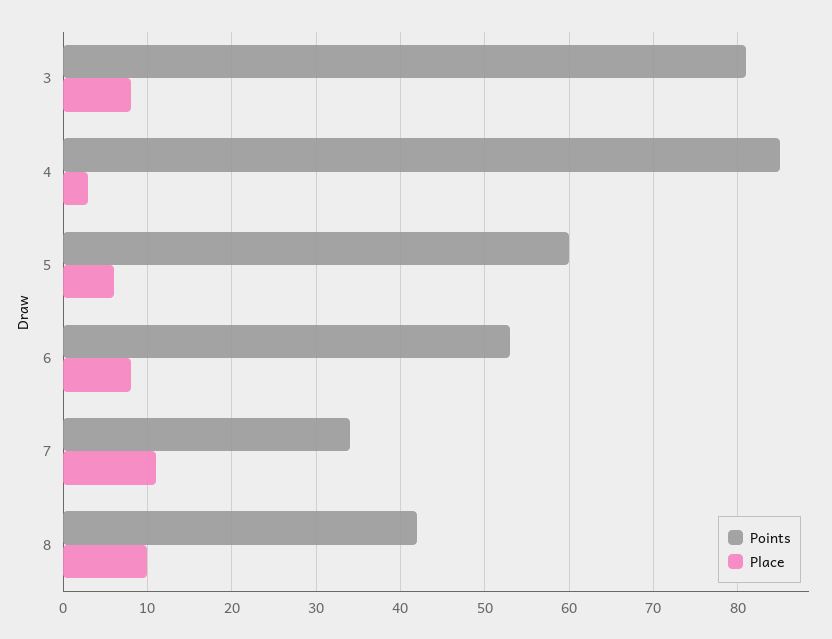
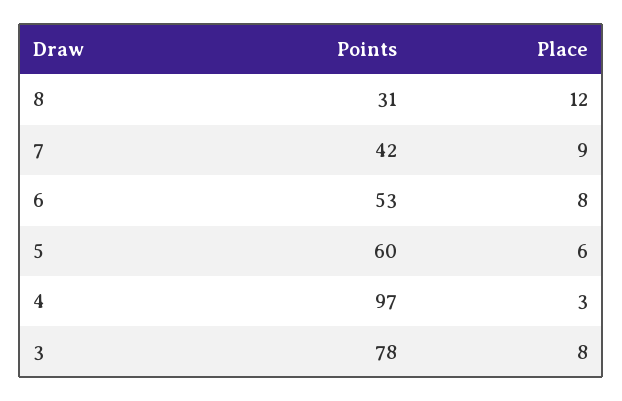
  {
    "Points": {
-     "3": 81,
+     "3": 78,
-     "4": 85,
+     "4": 97,
      "5": 60,
      "6": 53,
-     "7": 34,
+     "7": 42,
-     "8": 42
+     "8": 31
    },
    "Place": {
      "3": 8,
      "4": 3,
      "5": 6,
      "6": 8,
-     "7": 11,
+     "7": 9,
-     "8": 10
+     "8": 12
    }
  }

